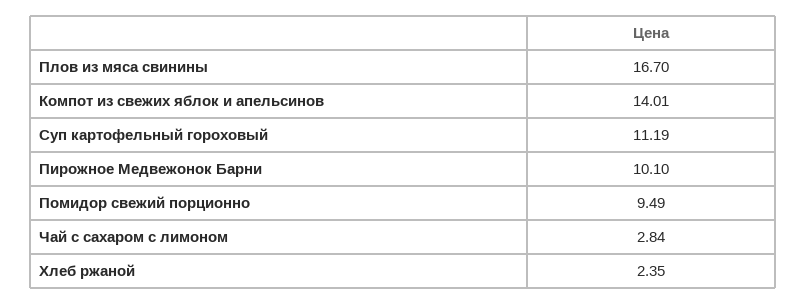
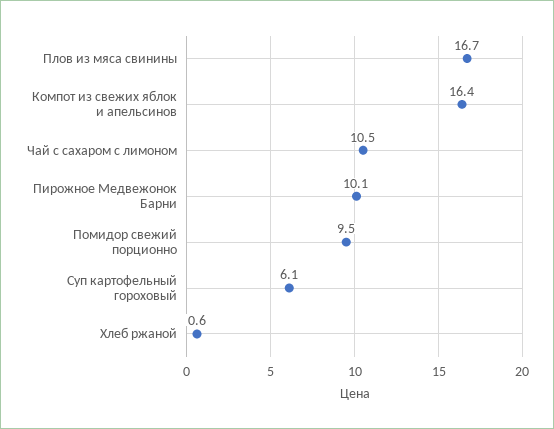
  {
    "Плов из мяса свинины": 16.7,
-   "Компот из свежих яблок и апельсинов": 14.01,
+   "Компот из свежих яблок и апельсинов": 16.4,
-   "Суп картофельный гороховый": 11.19,
+   "Суп картофельный гороховый": 6.1,
    "Пирожное Медвежонок Барни": 10.1,
    "Помидор свежий порционно": 9.49,
-   "Чай с сахаром с лимоном": 2.84,
+   "Чай с сахаром с лимоном": 10.5,
-   "Хлеб ржаной": 2.35
+   "Хлеб ржаной": 0.6
  }

